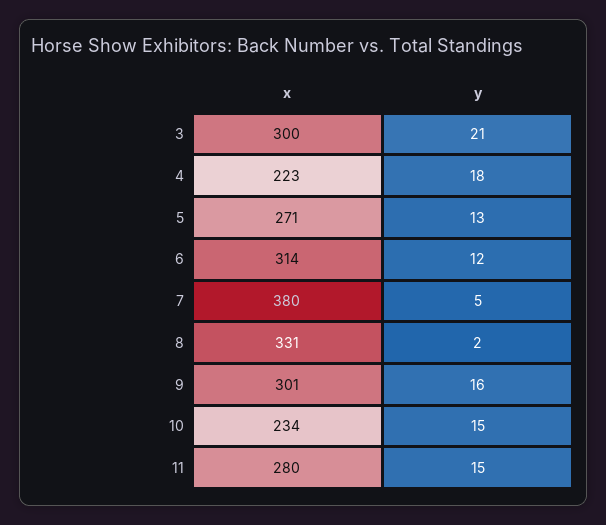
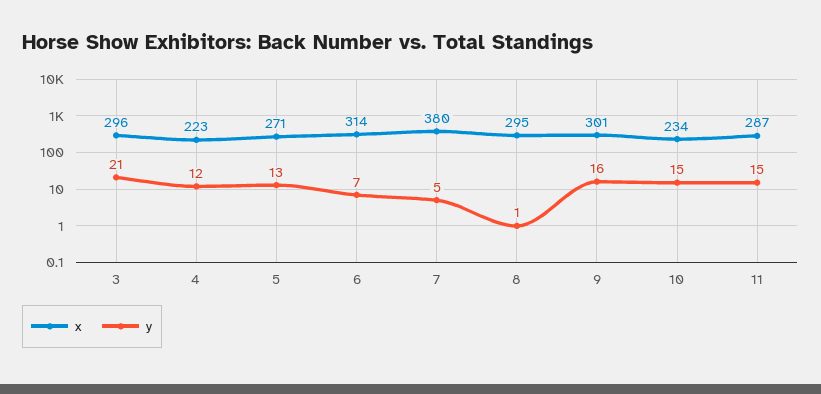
  {
    "x": {
-     "3": 300,
+     "3": 296,
      "4": 223,
      "5": 271,
      "6": 314,
      "7": 380,
-     "8": 331,
+     "8": 295,
      "9": 301,
      "10": 234,
-     "11": 280
+     "11": 287
    },
    "y": {
      "3": 21,
-     "4": 18,
+     "4": 12,
      "5": 13,
-     "6": 12,
+     "6": 7,
      "7": 5,
-     "8": 2,
+     "8": 1,
      "9": 16,
      "10": 15,
      "11": 15
    }
  }

